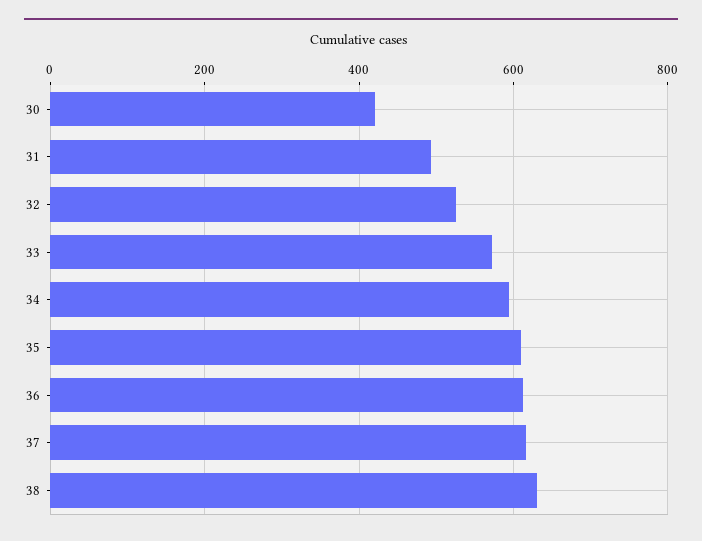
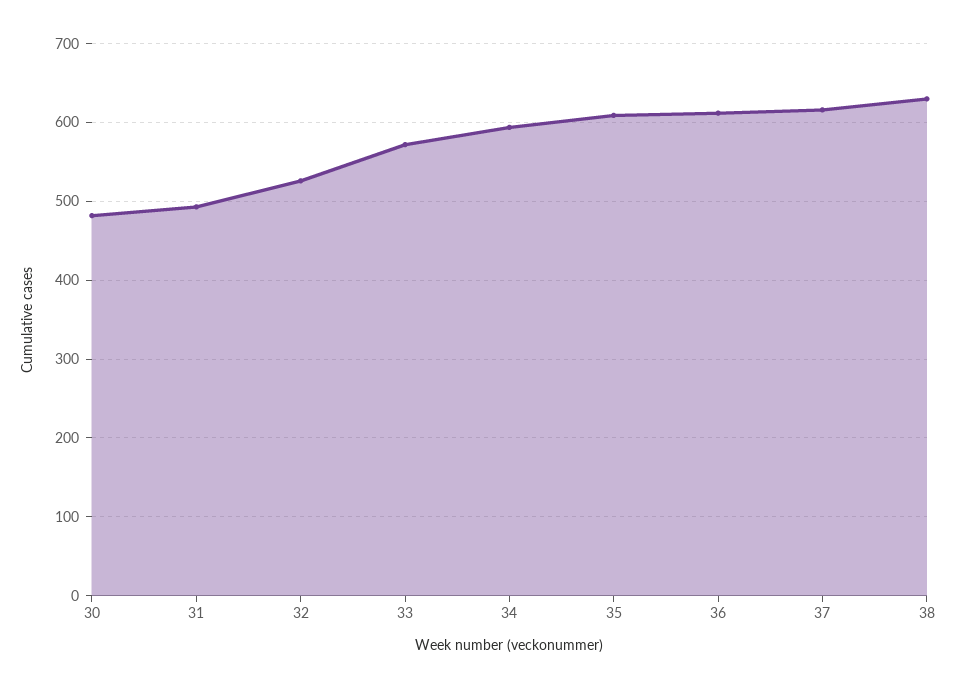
  {
-   "30": 420,
+   "30": 480,
    "31": 490,
    "32": 530,
    "33": 570,
    "34": 590,
    "35": 610,
    "36": 610,
    "37": 620,
    "38": 630
  }

